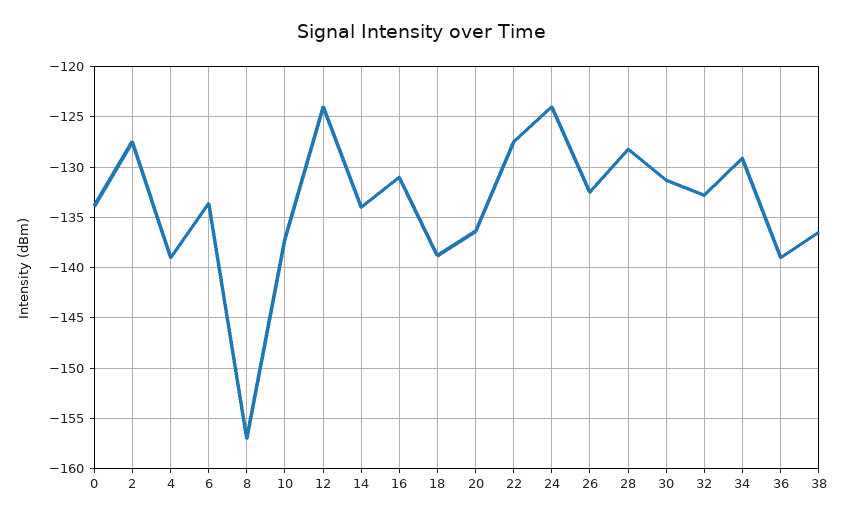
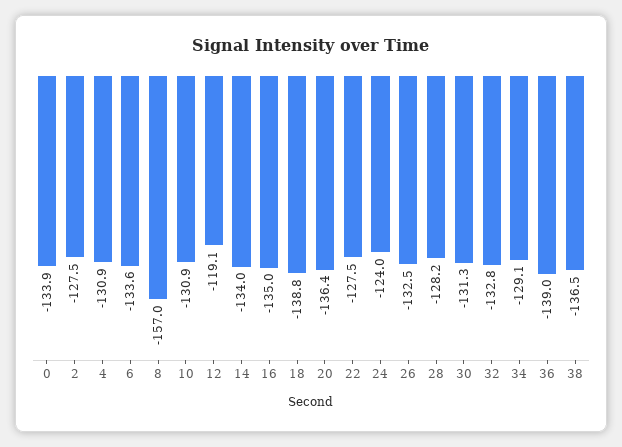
  {
    "0": -133.9,
    "2": -127.5,
-   "4": -139,
+   "4": -130.9,
    "6": -133.6,
    "8": -157,
-   "10": -137,
+   "10": -130.9,
-   "12": -124,
+   "12": -119.1,
    "14": -134,
-   "16": -131,
+   "16": -135,
    "18": -138.8,
    "20": -136.4,
    "22": -127.5,
    "24": -124,
    "26": -132.5,
    "28": -128.2,
    "30": -131.3,
    "32": -132.8,
    "34": -129.1,
    "36": -139,
    "38": -136.5
  }

